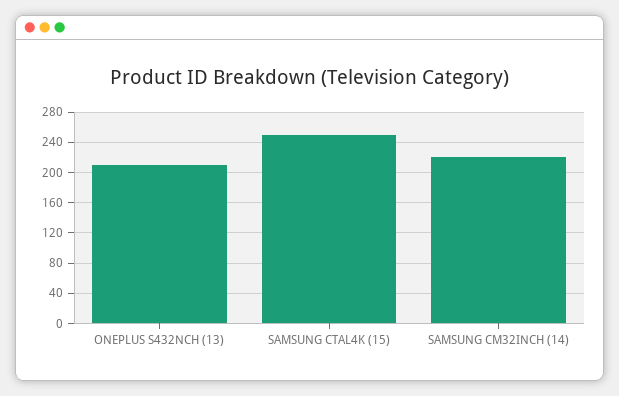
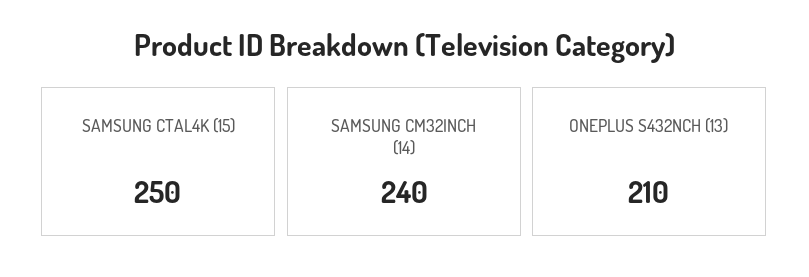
  {
    "ONEPLUS S432NCH (13)": 210,
    "SAMSUNG CTAL4K (15)": 250,
-   "SAMSUNG CM32INCH (14)": 220
+   "SAMSUNG CM32INCH (14)": 240
  }

